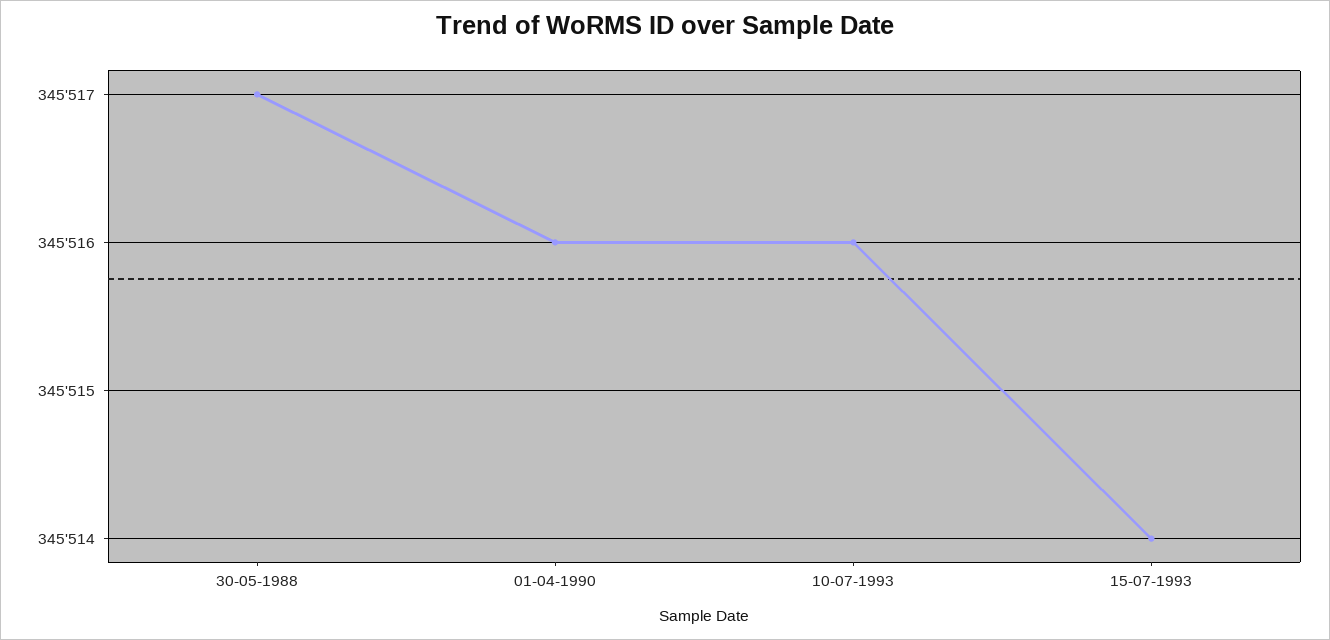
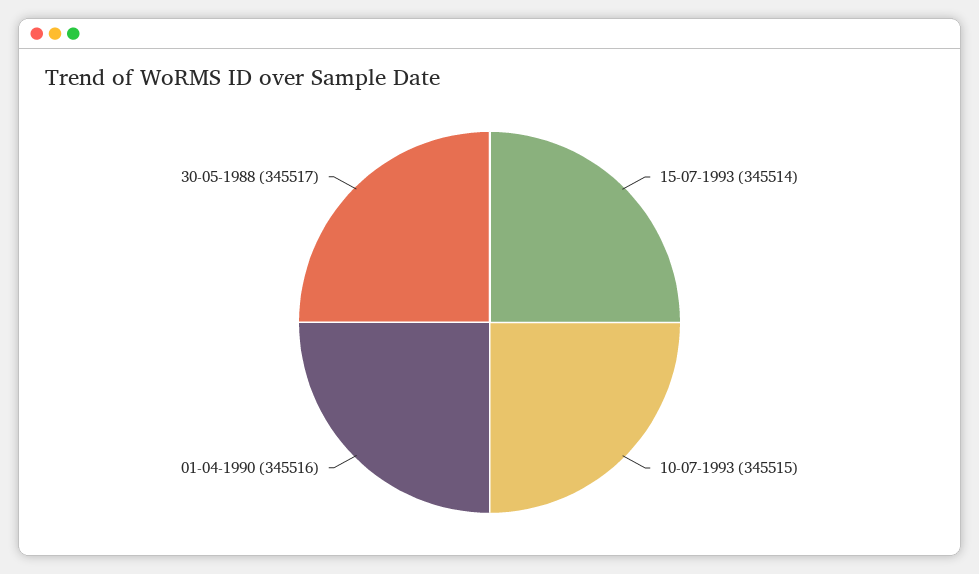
  {
    "30-05-1988": 345517,
    "01-04-1990": 345516,
-   "10-07-1993": 345516,
+   "10-07-1993": 345515,
    "15-07-1993": 345514
  }

